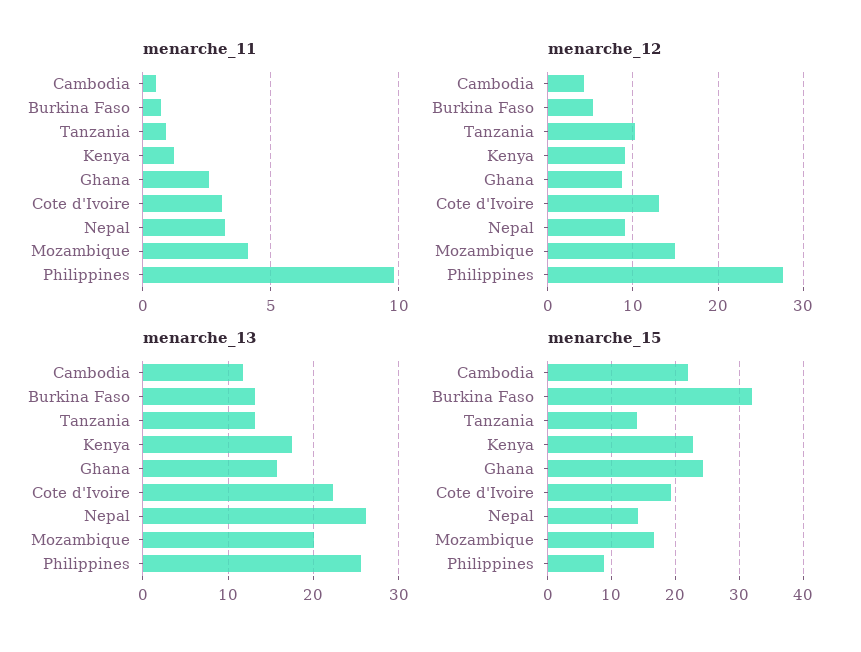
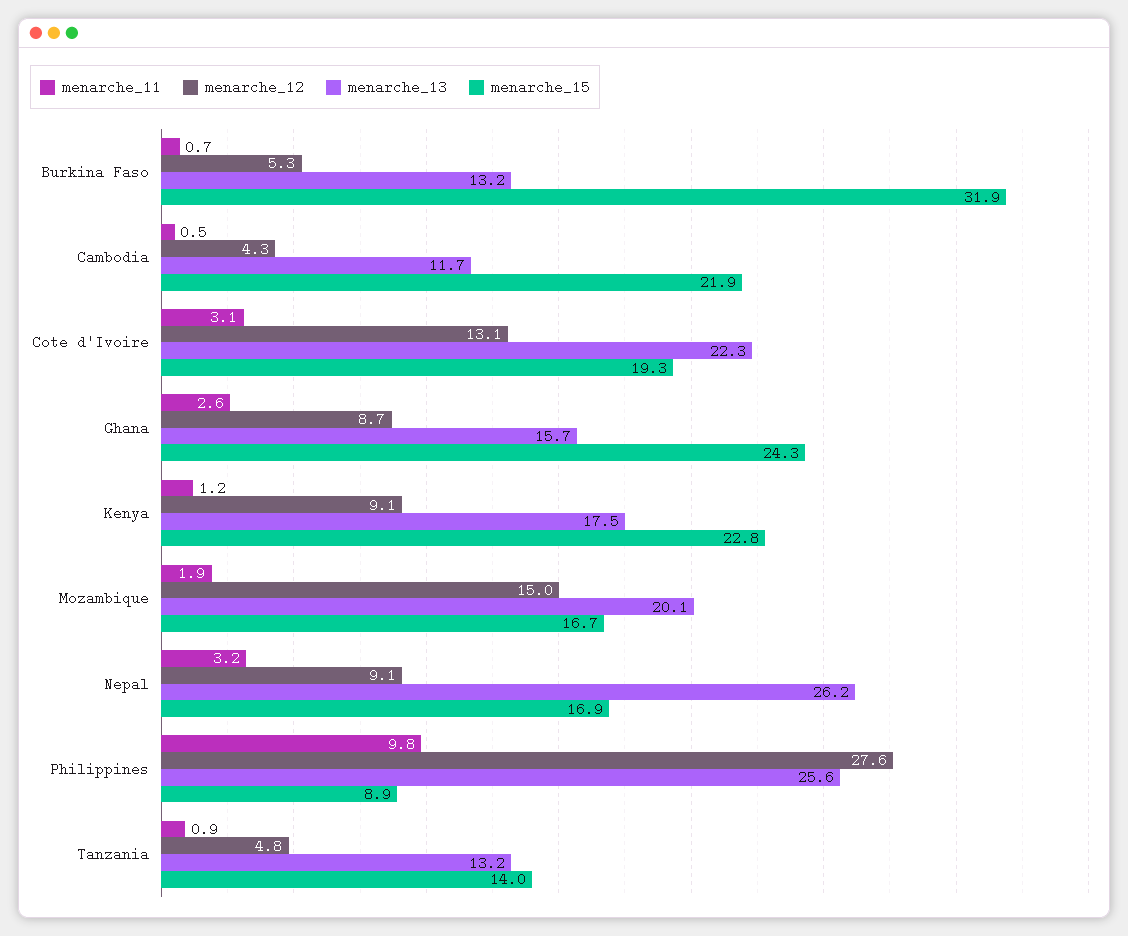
  {
    "menarche_11": {
      "Cambodia": 0.5,
      "Burkina Faso": 0.7,
      "Tanzania": 0.9,
      "Kenya": 1.2,
      "Ghana": 2.6,
      "Cote d'Ivoire": 3.1,
      "Nepal": 3.2,
-     "Mozambique": 4,
+     "Mozambique": 1.9,
      "Philippines": 9.8
    },
    "menarche_12": {
      "Cambodia": 4.3,
      "Burkina Faso": 5.3,
-     "Tanzania": 10,
+     "Tanzania": 4.8,
      "Kenya": 9.1,
      "Ghana": 8.7,
      "Cote d'Ivoire": 13.1,
      "Nepal": 9.1,
      "Mozambique": 15,
      "Philippines": 27.6
    },
    "menarche_13": {
      "Cambodia": 11.7,
      "Burkina Faso": 13.2,
      "Tanzania": 13.2,
      "Kenya": 17.5,
      "Ghana": 15.7,
      "Cote d'Ivoire": 22.3,
      "Nepal": 26.2,
      "Mozambique": 20.1,
      "Philippines": 25.6
    },
    "menarche_15": {
      "Cambodia": 21.9,
      "Burkina Faso": 31.9,
      "Tanzania": 14,
      "Kenya": 22.8,
      "Ghana": 24.3,
      "Cote d'Ivoire": 19.3,
-     "Nepal": 14,
+     "Nepal": 16.9,
      "Mozambique": 16.7,
      "Philippines": 8.9
    }
  }

